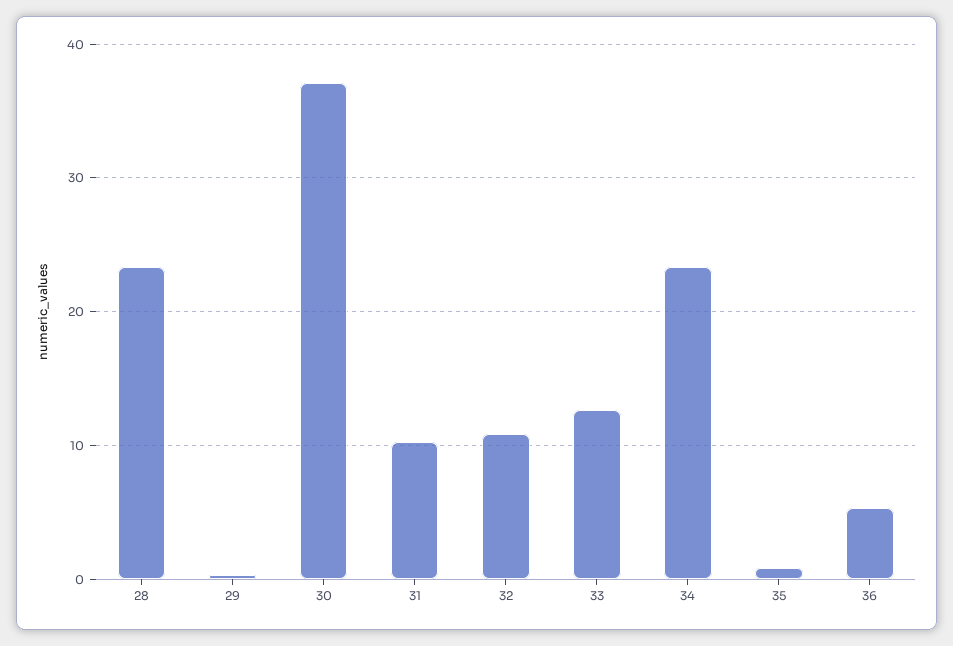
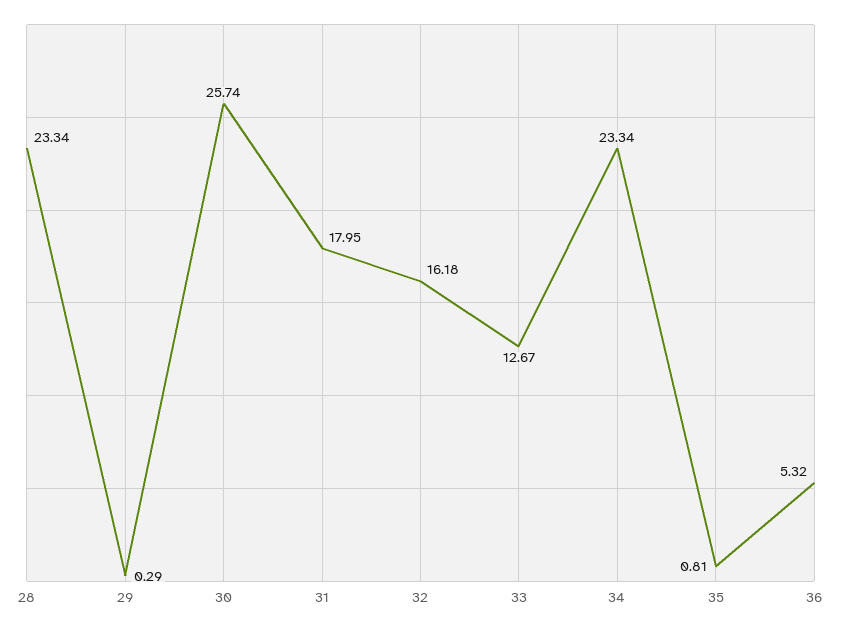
  {
    "28": 23.34,
    "29": 0.29,
-   "30": 37,
+   "30": 25.74,
-   "31": 10,
+   "31": 17.95,
-   "32": 11,
+   "32": 16.18,
    "33": 12.67,
    "34": 23.34,
    "35": 0.81,
    "36": 5.32
  }

